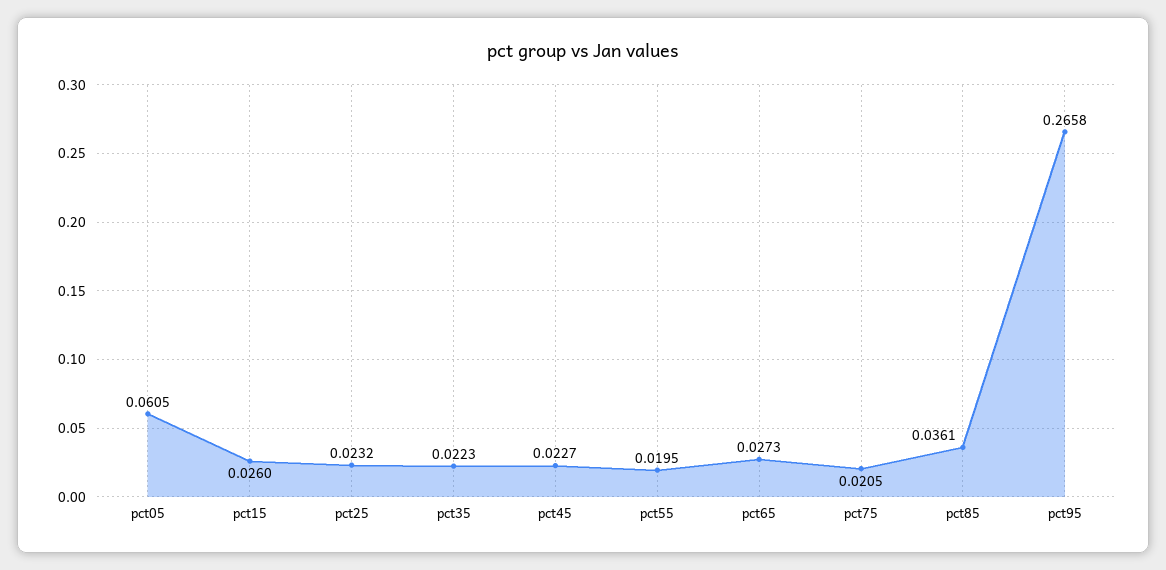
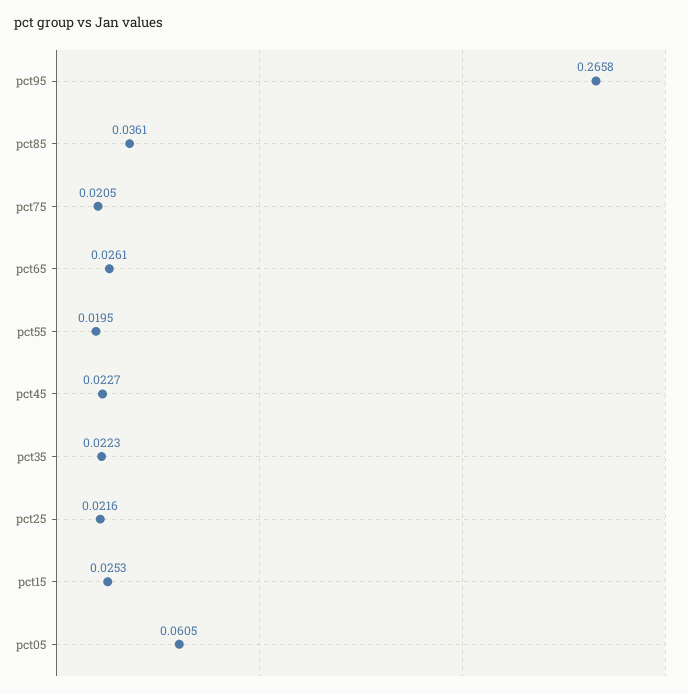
  {
    "pct05": 0.0605,
-   "pct15": 0.026,
+   "pct15": 0.0253,
-   "pct25": 0.0232,
+   "pct25": 0.0216,
    "pct35": 0.0223,
    "pct45": 0.0227,
    "pct55": 0.0195,
-   "pct65": 0.0273,
+   "pct65": 0.0261,
    "pct75": 0.0205,
    "pct85": 0.0361,
    "pct95": 0.2658
  }

